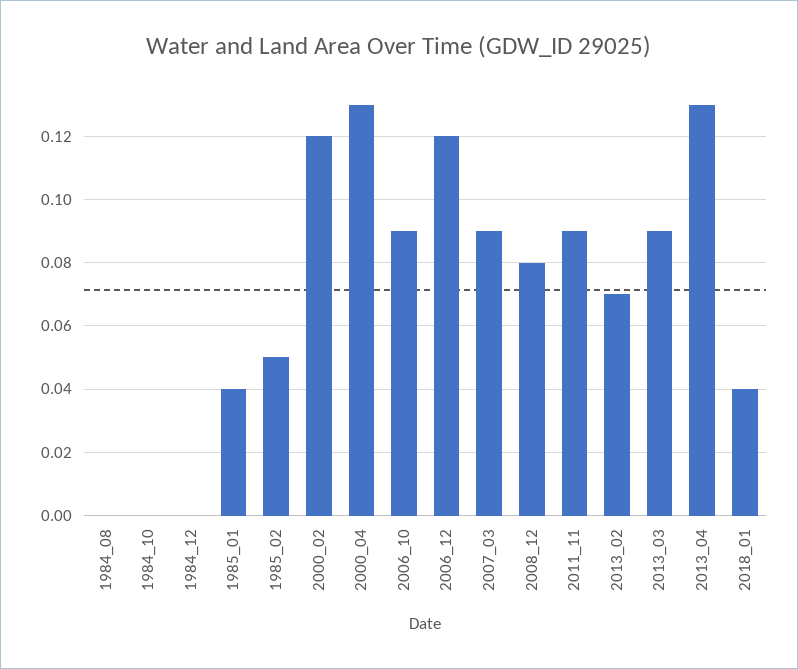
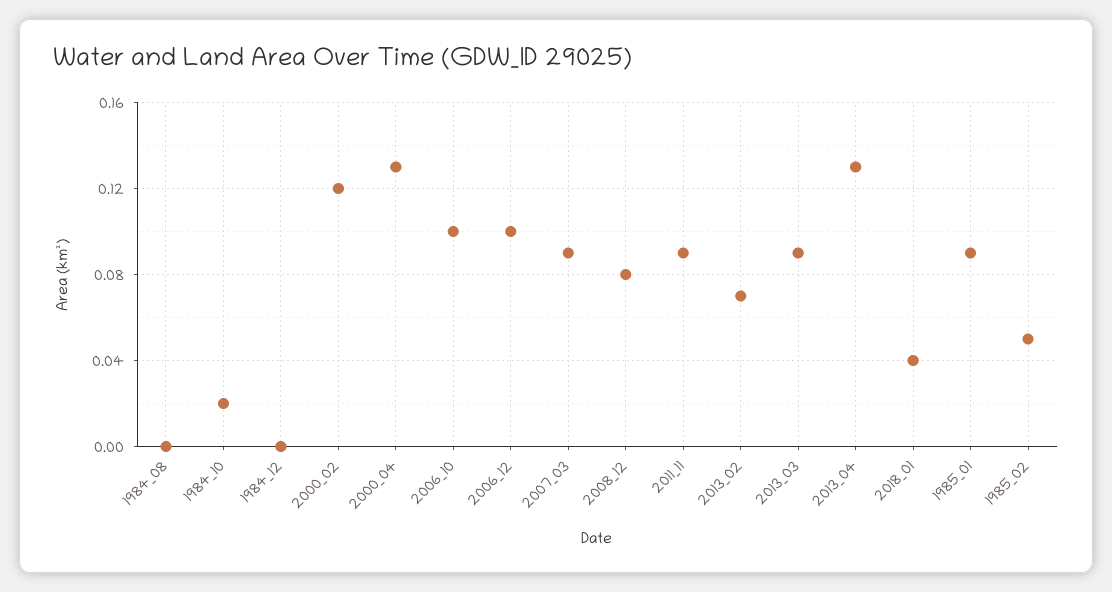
  {
    "1984_08": 0,
-   "1984_10": 0,
+   "1984_10": 0.02,
    "1984_12": 0,
-   "1985_01": 0.04,
+   "1985_01": 0.09,
    "1985_02": 0.05,
    "2000_02": 0.12,
    "2000_04": 0.13,
-   "2006_10": 0.09,
+   "2006_10": 0.1,
-   "2006_12": 0.12,
+   "2006_12": 0.1,
    "2007_03": 0.09,
    "2008_12": 0.08,
    "2011_11": 0.09,
    "2013_02": 0.07,
    "2013_03": 0.09,
    "2013_04": 0.13,
    "2018_01": 0.04
  }

